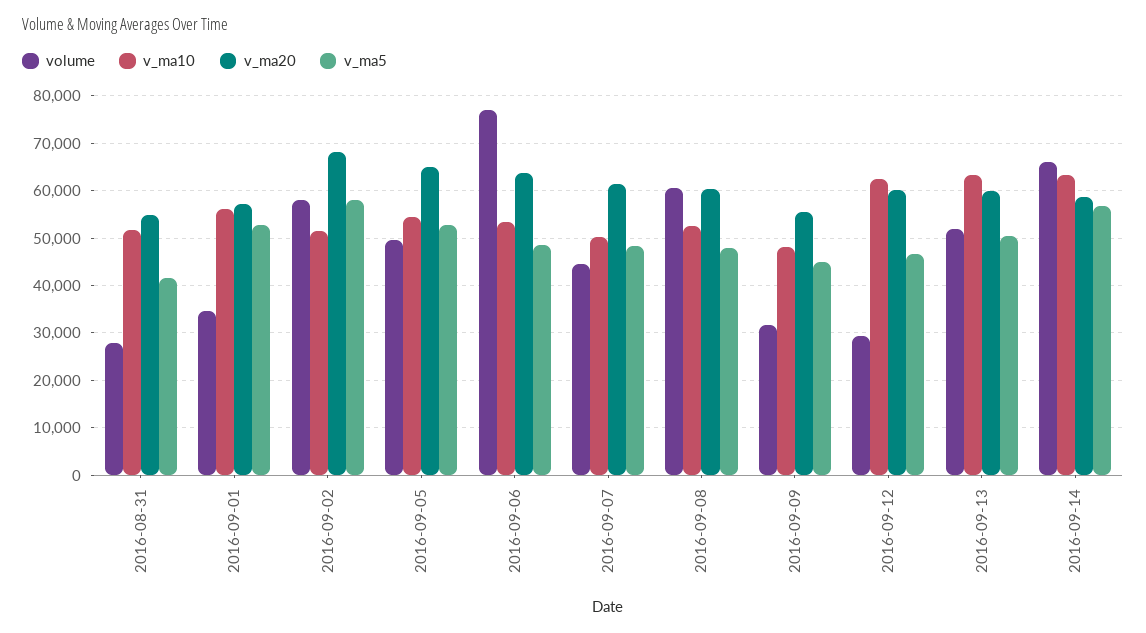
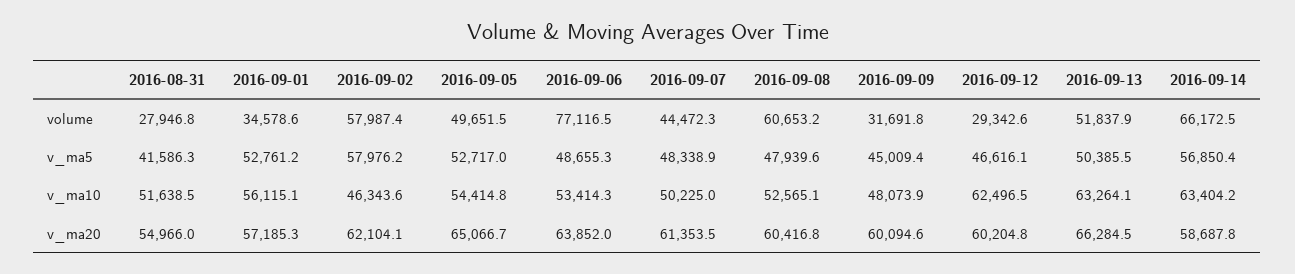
  {
    "volume": {
      "2016-08-31": 27946.8,
      "2016-09-01": 34578.6,
      "2016-09-02": 57987.4,
      "2016-09-05": 49651.5,
      "2016-09-06": 77116.5,
      "2016-09-07": 44472.3,
      "2016-09-08": 60653.2,
      "2016-09-09": 31691.8,
      "2016-09-12": 29342.6,
      "2016-09-13": 51837.9,
      "2016-09-14": 66172.5
    },
    "v_ma10": {
      "2016-08-31": 51638.5,
      "2016-09-01": 56115.1,
-     "2016-09-02": 52000,
+     "2016-09-02": 46343.6,
      "2016-09-05": 54414.8,
      "2016-09-06": 53414.3,
      "2016-09-07": 50225,
      "2016-09-08": 52565.1,
      "2016-09-09": 48073.9,
      "2016-09-12": 62496.5,
      "2016-09-13": 63264.1,
      "2016-09-14": 63404.2
    },
    "v_ma20": {
      "2016-08-31": 54966,
      "2016-09-01": 57185.3,
-     "2016-09-02": 68000,
+     "2016-09-02": 62104.1,
      "2016-09-05": 65066.7,
      "2016-09-06": 63852,
      "2016-09-07": 61353.5,
      "2016-09-08": 60416.8,
-     "2016-09-09": 56000,
+     "2016-09-09": 60094.6,
      "2016-09-12": 60204.8,
-     "2016-09-13": 60000,
+     "2016-09-13": 66284.5,
      "2016-09-14": 58687.8
    },
    "v_ma5": {
      "2016-08-31": 41586.3,
      "2016-09-01": 52761.2,
      "2016-09-02": 57976.2,
      "2016-09-05": 52717,
      "2016-09-06": 48655.3,
      "2016-09-07": 48338.9,
      "2016-09-08": 47939.6,
      "2016-09-09": 45009.4,
      "2016-09-12": 46616.1,
      "2016-09-13": 50385.5,
      "2016-09-14": 56850.4
    }
  }

